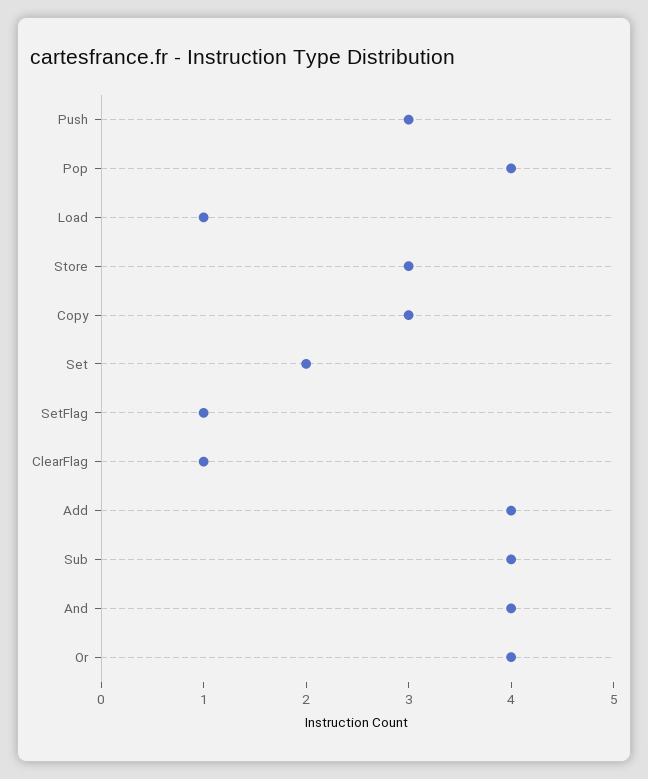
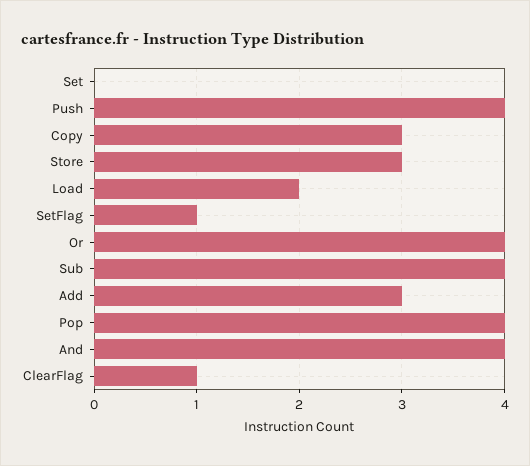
  {
-   "Push": 3,
+   "Push": 4,
    "Pop": 4,
-   "Load": 1,
+   "Load": 2,
    "Store": 3,
    "Copy": 3,
-   "Set": 2,
+   "Set": 0,
    "SetFlag": 1,
    "ClearFlag": 1,
-   "Add": 4,
+   "Add": 3,
    "Sub": 4,
    "And": 4,
    "Or": 4
  }

